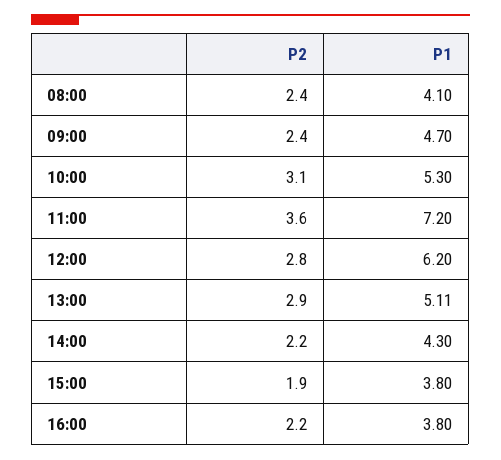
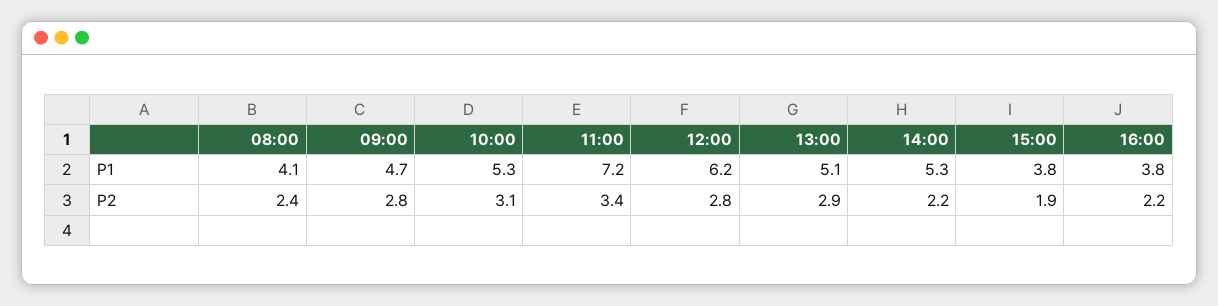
  {
    "P2": {
      "08:00": 2.4,
-     "09:00": 2.4,
+     "09:00": 2.8,
      "10:00": 3.1,
-     "11:00": 3.6,
+     "11:00": 3.4,
      "12:00": 2.8,
      "13:00": 2.9,
      "14:00": 2.2,
      "15:00": 1.9,
      "16:00": 2.2
    },
    "P1": {
      "08:00": 4.1,
      "09:00": 4.7,
      "10:00": 5.3,
      "11:00": 7.2,
      "12:00": 6.2,
-     "13:00": 5.11,
+     "13:00": 5.1,
-     "14:00": 4.3,
+     "14:00": 5.3,
      "15:00": 3.8,
      "16:00": 3.8
    }
  }

